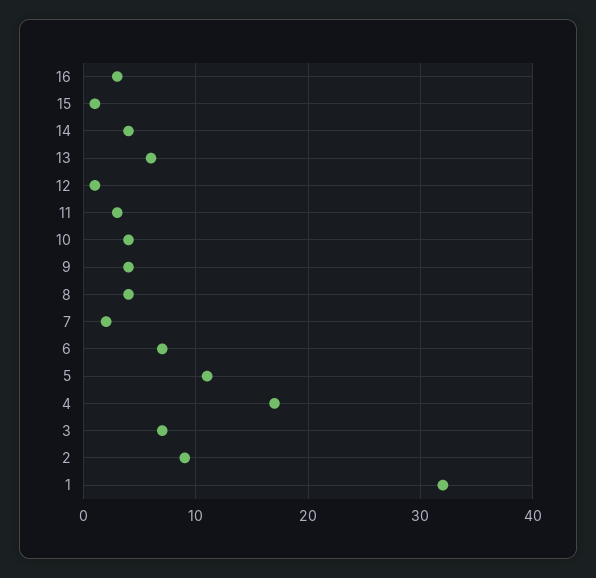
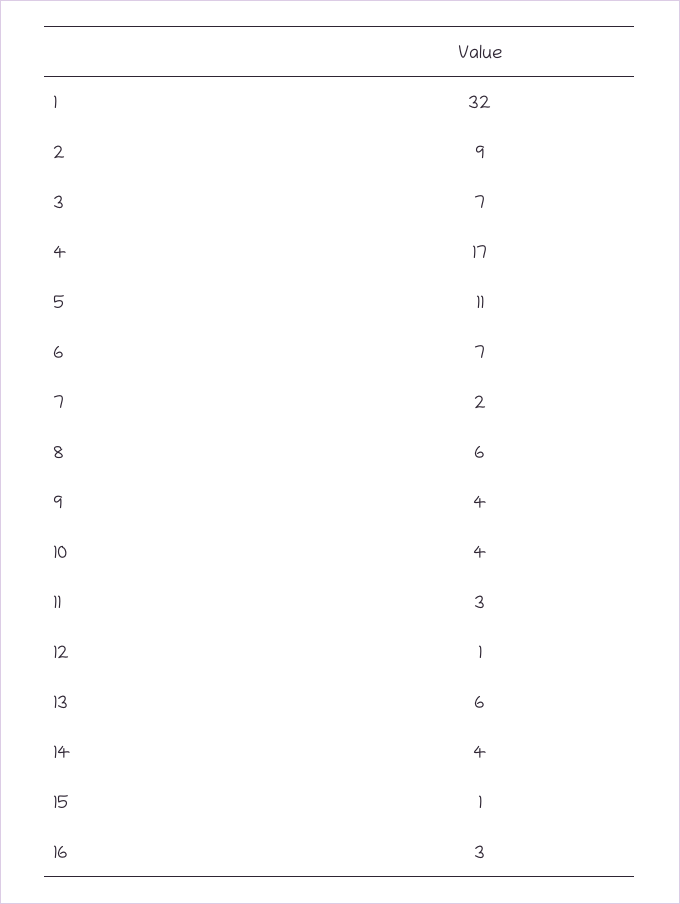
  {
    "16": 3,
    "15": 1,
    "14": 4,
    "13": 6,
    "12": 1,
    "11": 3,
    "10": 4,
    "9": 4,
-   "8": 4,
+   "8": 6,
    "7": 2,
    "6": 7,
    "5": 11,
    "4": 17,
    "3": 7,
    "2": 9,
    "1": 32
  }

